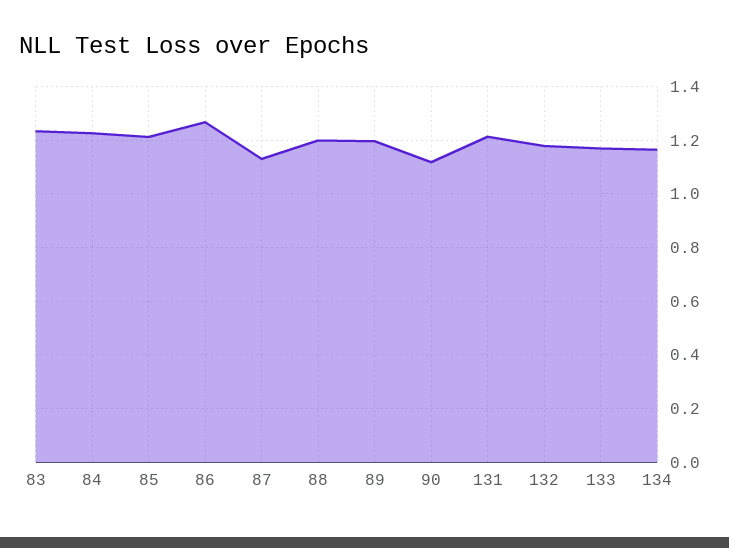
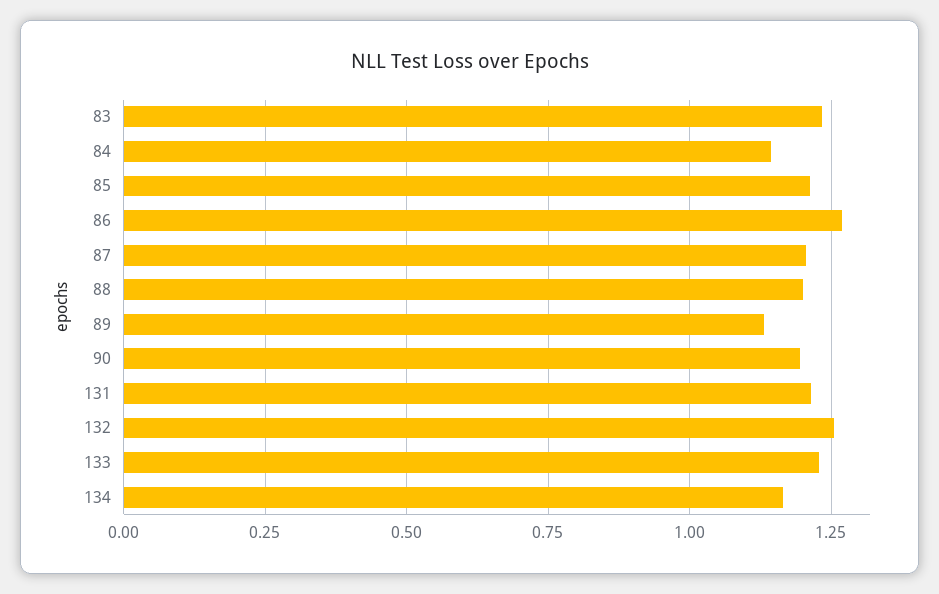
  {
    "83": 1.225,
-   "84": 1.225,
+   "84": 1.15,
    "85": 1.225,
    "86": 1.275,
-   "87": 1.125,
+   "87": 1.2,
    "88": 1.2,
-   "89": 1.2,
+   "89": 1.125,
-   "90": 1.125,
+   "90": 1.2,
    "131": 1.225,
-   "132": 1.175,
+   "132": 1.25,
-   "133": 1.175,
+   "133": 1.225,
    "134": 1.175
  }

